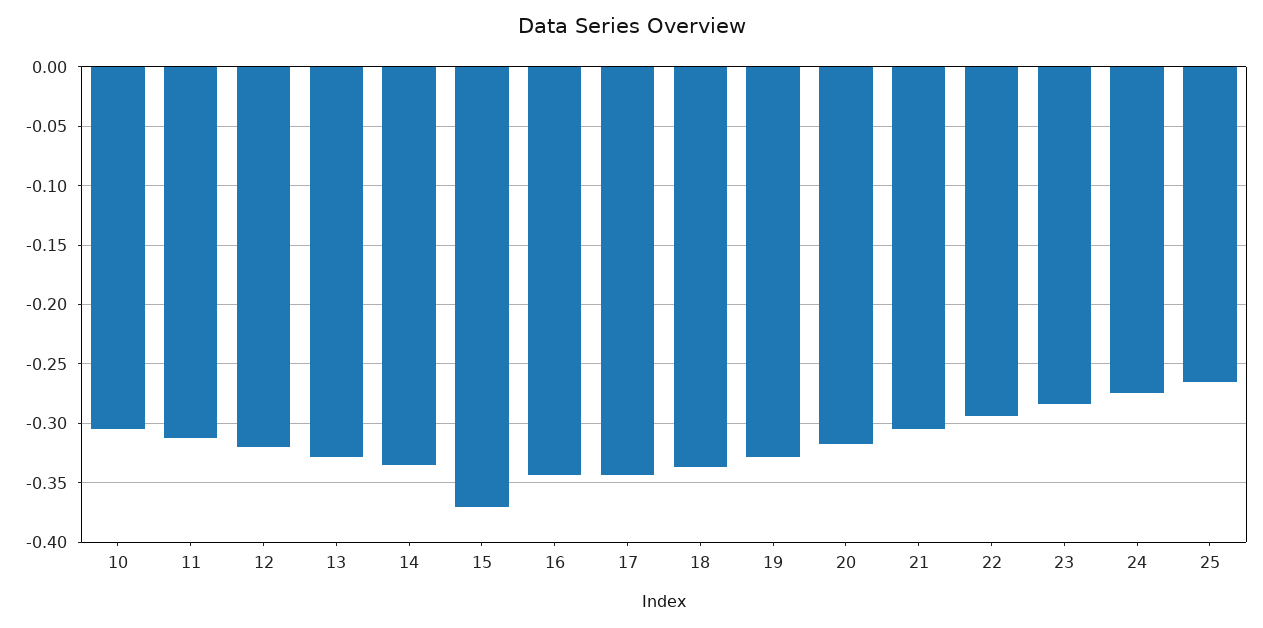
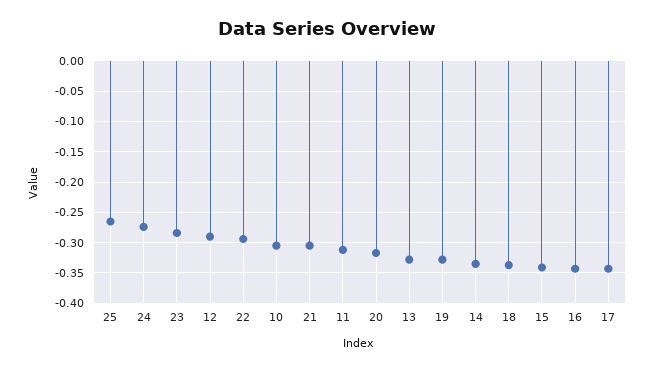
  {
    "10": -0.31,
    "11": -0.31,
-   "12": -0.32,
+   "12": -0.29,
    "13": -0.33,
    "14": -0.34,
-   "15": -0.37,
+   "15": -0.34,
    "16": -0.34,
    "17": -0.34,
    "18": -0.34,
    "19": -0.33,
    "20": -0.32,
    "21": -0.31,
    "22": -0.29,
    "23": -0.28,
    "24": -0.27,
    "25": -0.27
  }

